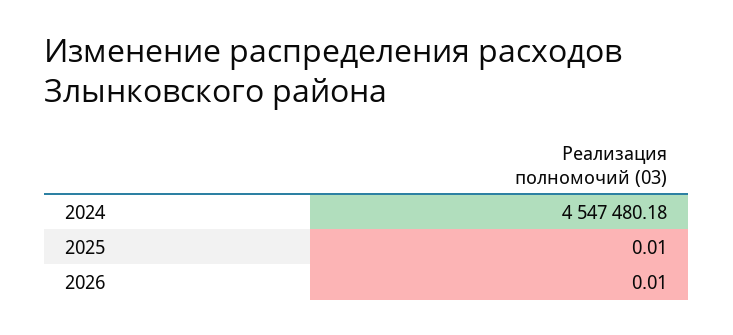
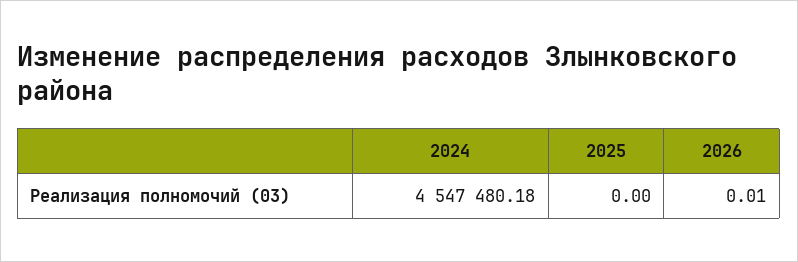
  {
    "2024": 4547480.18,
-   "2025": 0.01,
+   "2025": 0,
    "2026": 0.01
  }

